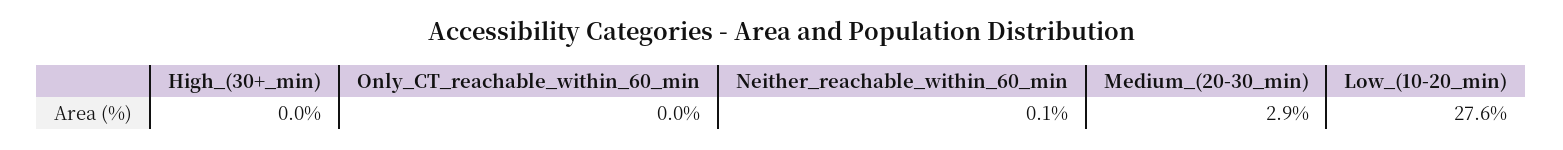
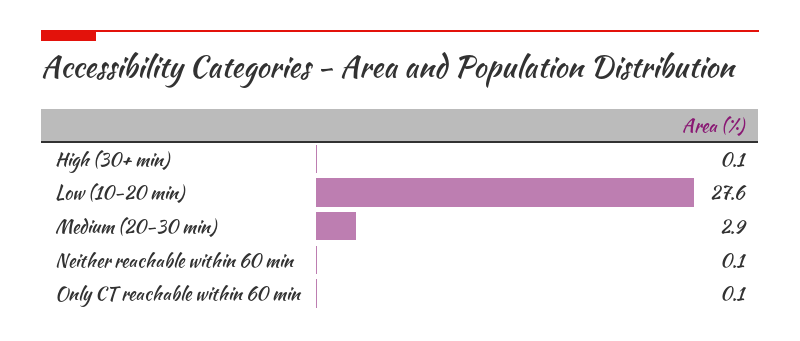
  {
-   "High_(30+_min)": 0,
+   "High_(30+_min)": 0.1,
-   "Only_CT_reachable_within_60_min": 0,
+   "Only_CT_reachable_within_60_min": 0.1,
    "Neither_reachable_within_60_min": 0.1,
    "Medium_(20-30_min)": 2.9,
    "Low_(10-20_min)": 27.6
  }

